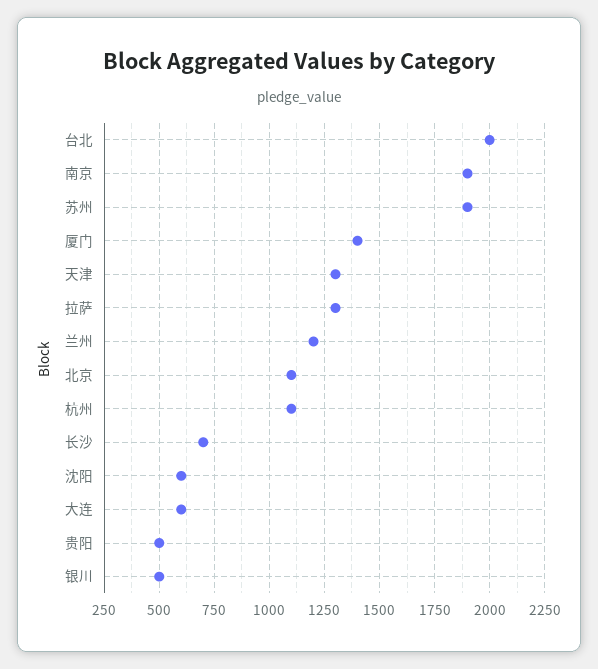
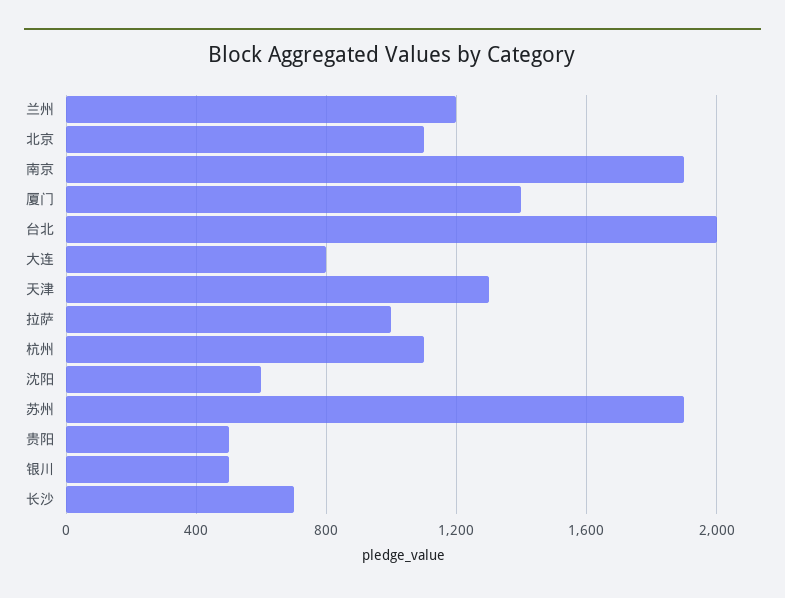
  {
    "台北": 2000,
    "南京": 1900,
    "苏州": 1900,
    "厦门": 1400,
    "天津": 1300,
-   "拉萨": 1300,
+   "拉萨": 1000,
    "兰州": 1200,
    "北京": 1100,
    "杭州": 1100,
    "长沙": 700,
    "沈阳": 600,
-   "大连": 600,
+   "大连": 800,
    "贵阳": 500,
    "银川": 500
  }

